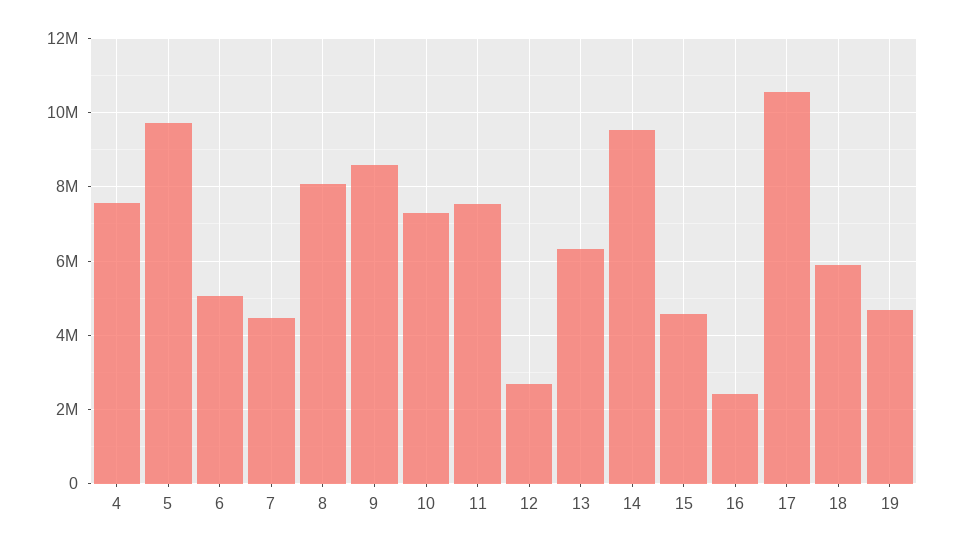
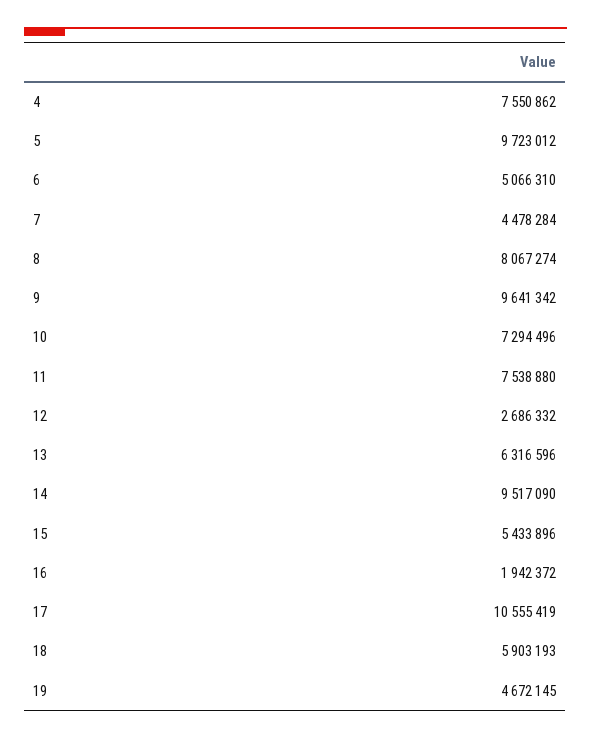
  {
    "4": 7550862,
    "5": 9723012,
    "6": 5066310,
    "7": 4478284,
    "8": 8067274,
-   "9": 8600000,
+   "9": 9641342,
    "10": 7294496,
    "11": 7538880,
    "12": 2686332,
    "13": 6316596,
    "14": 9517090,
-   "15": 4600000,
+   "15": 5433896,
-   "16": 2400000,
+   "16": 1942372,
    "17": 10555419,
    "18": 5903193,
    "19": 4672145
  }

